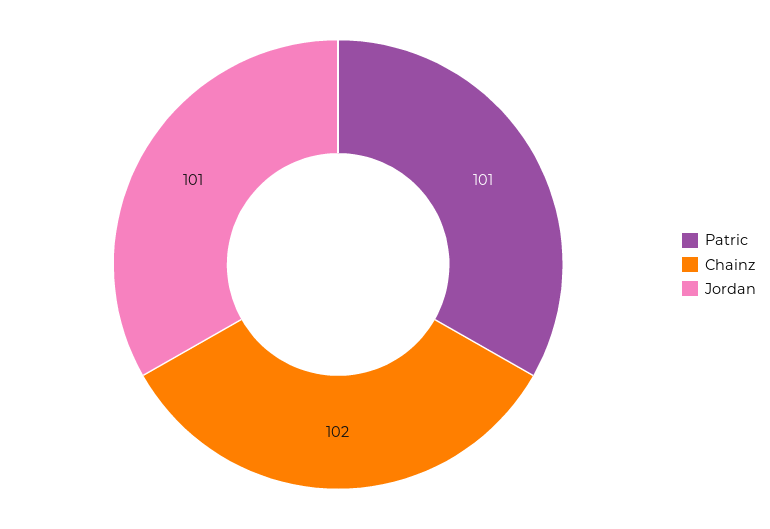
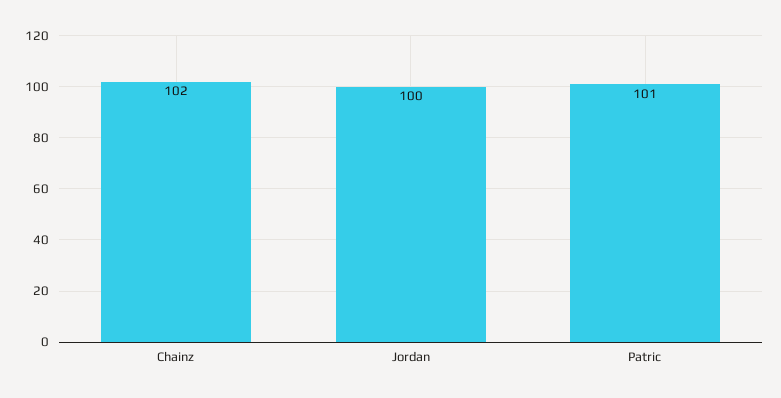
  {
    "Patric": 101,
    "Chainz": 102,
-   "Jordan": 101
+   "Jordan": 100
  }

